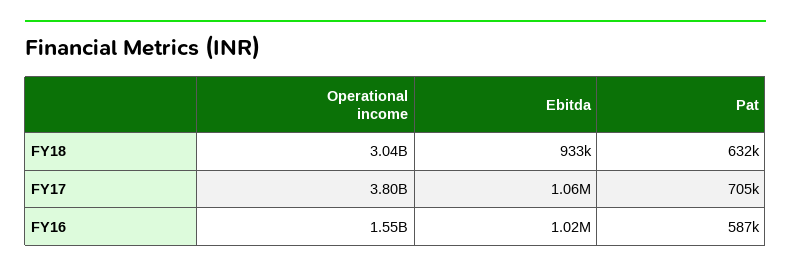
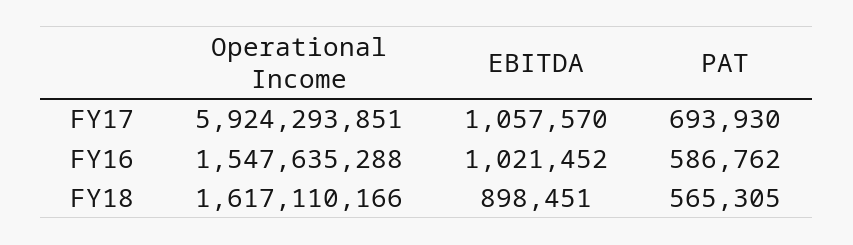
  {
    "Operational income": {
-     "FY18": 3040000000,
+     "FY18": 1617110166,
-     "FY17": 3800000000,
+     "FY17": 5924293851,
      "FY16": 1547635288
    },
    "Ebitda": {
-     "FY18": 933000,
+     "FY18": 898451,
      "FY17": 1057570,
      "FY16": 1021452
    },
    "Pat": {
-     "FY18": 632000,
+     "FY18": 565305,
-     "FY17": 705000,
+     "FY17": 693930,
      "FY16": 586762
    }
  }

